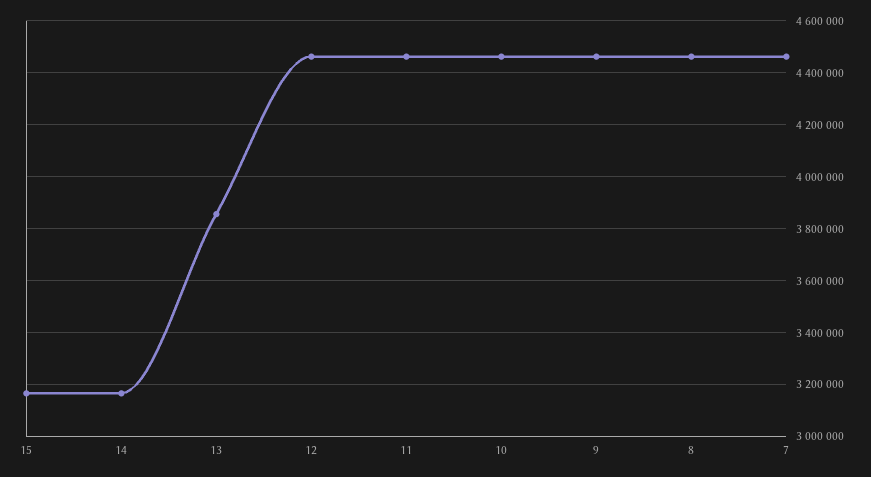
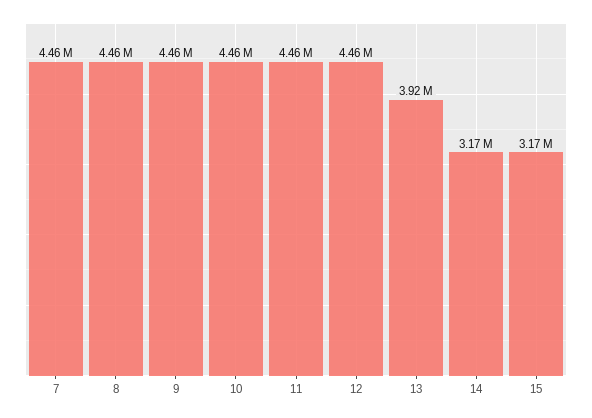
  {
    "15": 3170000,
    "14": 3170000,
-   "13": 3850000,
+   "13": 3920000,
    "12": 4460000,
    "11": 4460000,
    "10": 4460000,
    "9": 4460000,
    "8": 4460000,
    "7": 4460000
  }

